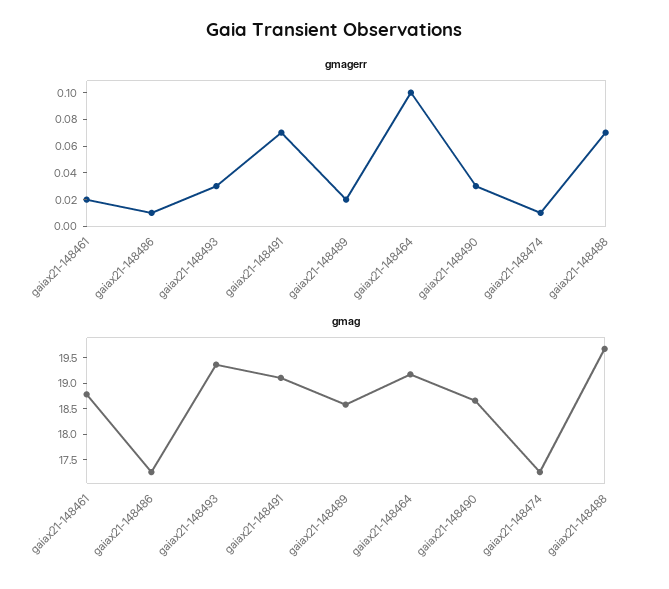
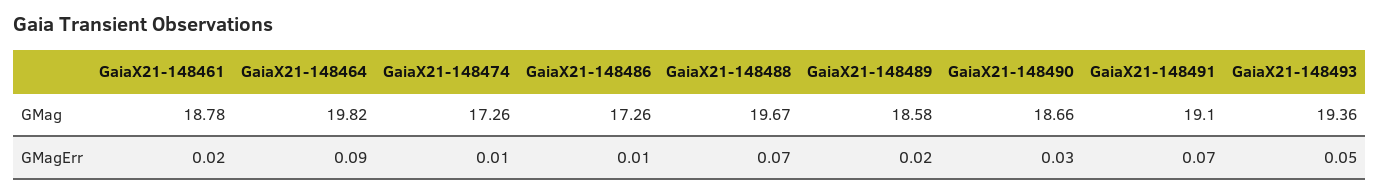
  {
    "gmagerr": {
      "gaiax21-148461": 0.02,
      "gaiax21-148486": 0.01,
-     "gaiax21-148493": 0.03,
+     "gaiax21-148493": 0.05,
      "gaiax21-148491": 0.07,
      "gaiax21-148489": 0.02,
-     "gaiax21-148464": 0.1,
+     "gaiax21-148464": 0.09,
      "gaiax21-148490": 0.03,
      "gaiax21-148474": 0.01,
      "gaiax21-148488": 0.07
    },
    "gmag": {
      "gaiax21-148461": 18.78,
      "gaiax21-148486": 17.26,
      "gaiax21-148493": 19.36,
      "gaiax21-148491": 19.1,
      "gaiax21-148489": 18.58,
-     "gaiax21-148464": 19.25,
+     "gaiax21-148464": 19.82,
      "gaiax21-148490": 18.66,
      "gaiax21-148474": 17.26,
      "gaiax21-148488": 19.67
    }
  }

